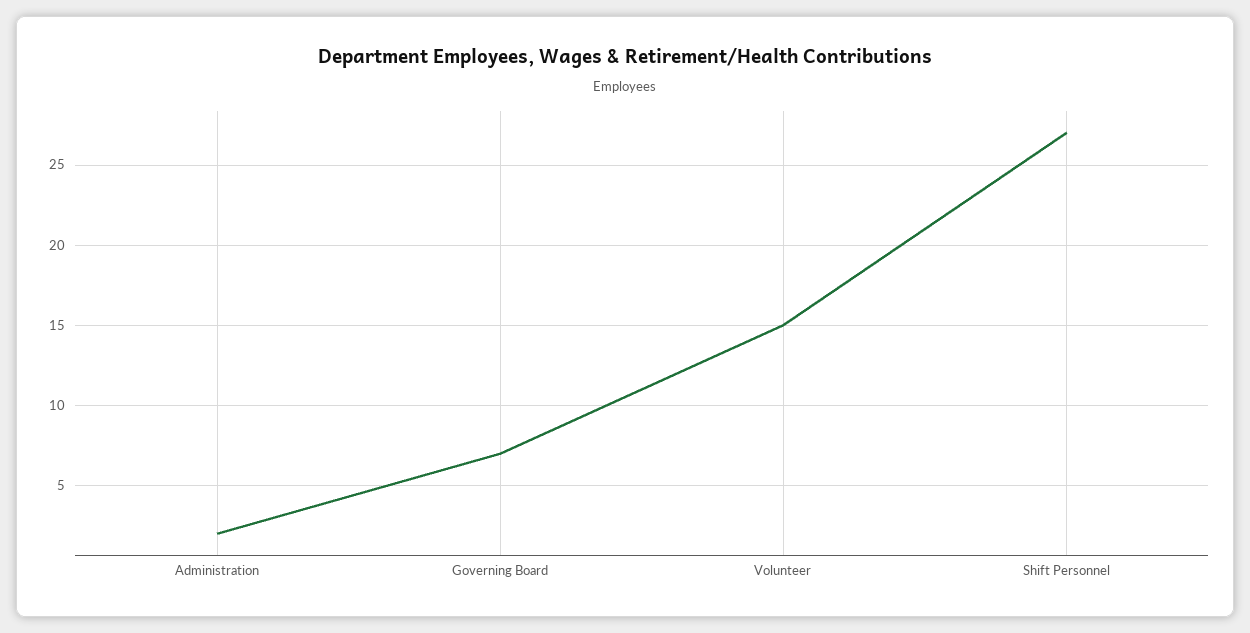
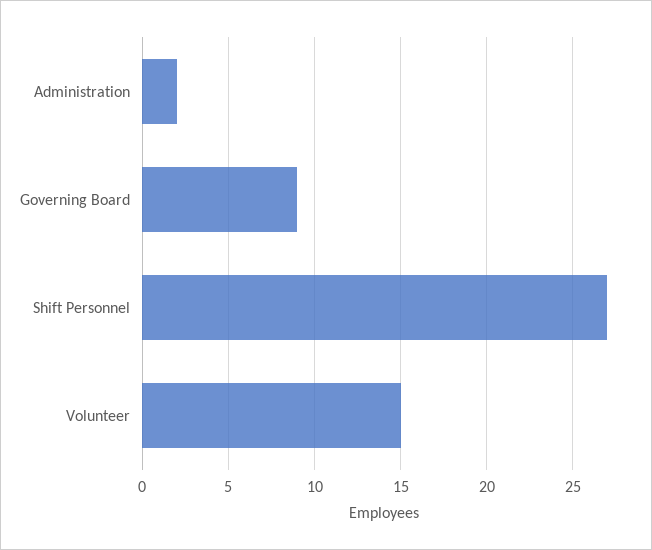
  {
    "Administration": 2,
-   "Governing Board": 7,
+   "Governing Board": 9,
    "Volunteer": 15,
    "Shift Personnel": 27
  }

